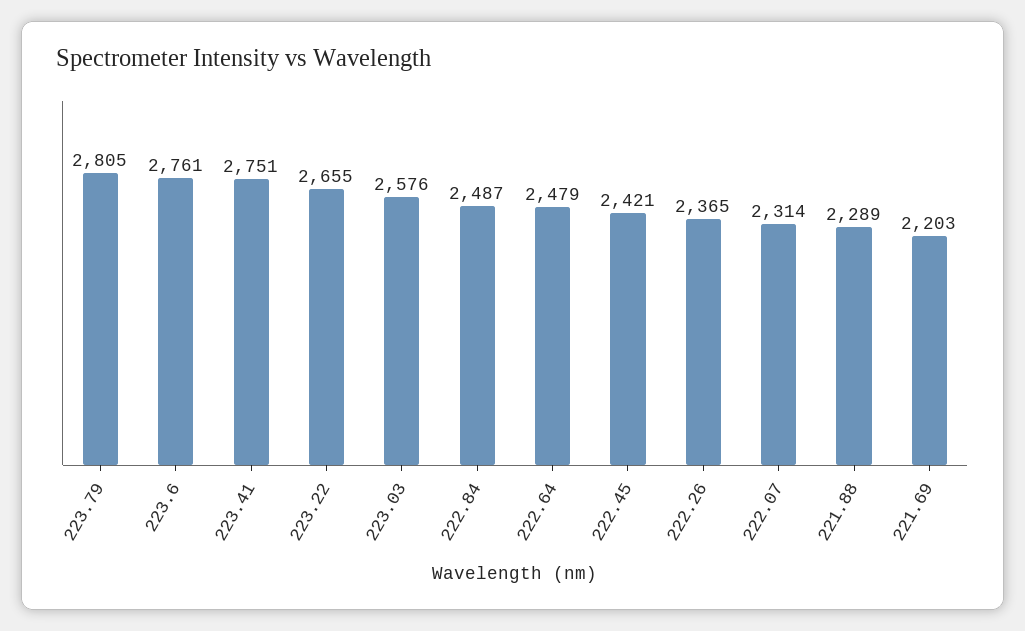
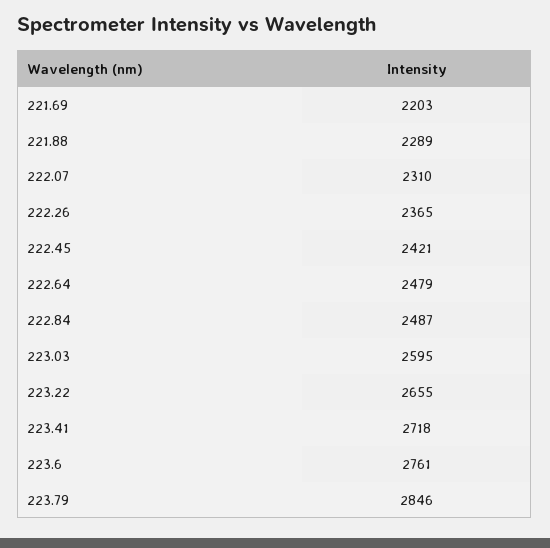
  {
-   "223.79": 2805,
+   "223.79": 2846,
    "223.6": 2761,
-   "223.41": 2751,
+   "223.41": 2718,
    "223.22": 2655,
-   "223.03": 2576,
+   "223.03": 2595,
    "222.84": 2487,
    "222.64": 2479,
    "222.45": 2421,
    "222.26": 2365,
-   "222.07": 2314,
+   "222.07": 2310,
    "221.88": 2289,
    "221.69": 2203
  }

